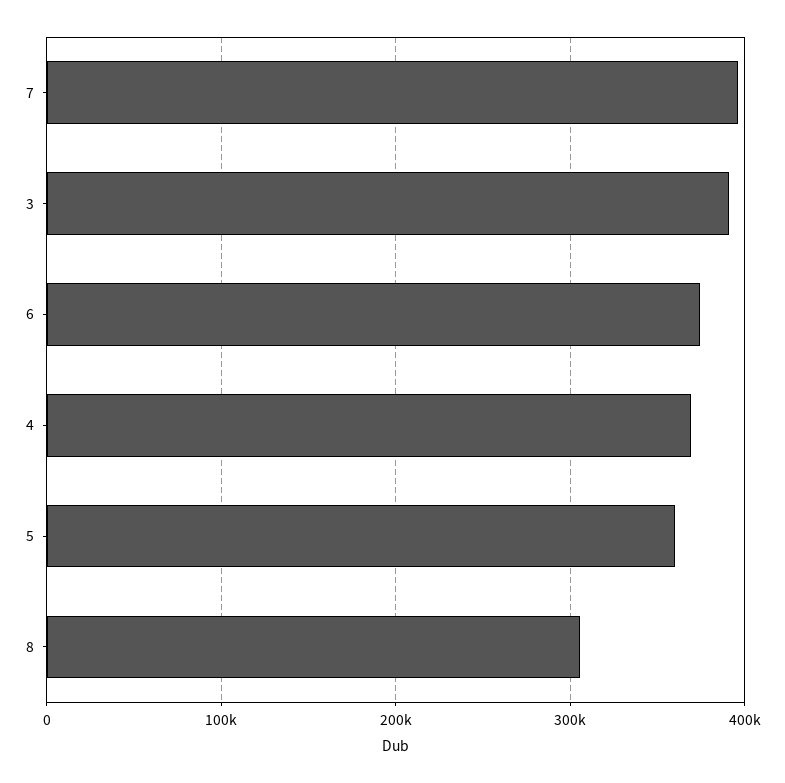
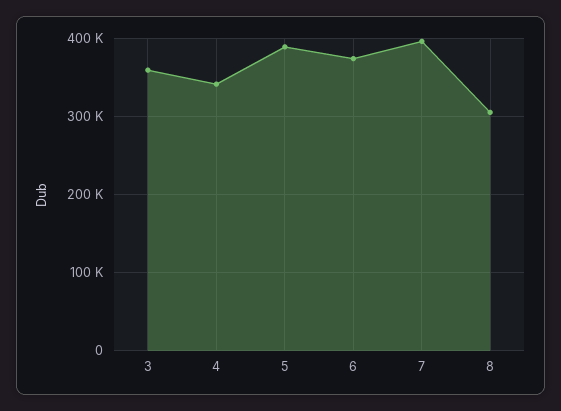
  {
    "7": 400000,
-   "3": 390000,
+   "3": 360000,
    "6": 370000,
-   "4": 370000,
+   "4": 340000,
-   "5": 360000,
+   "5": 390000,
    "8": 310000
  }

